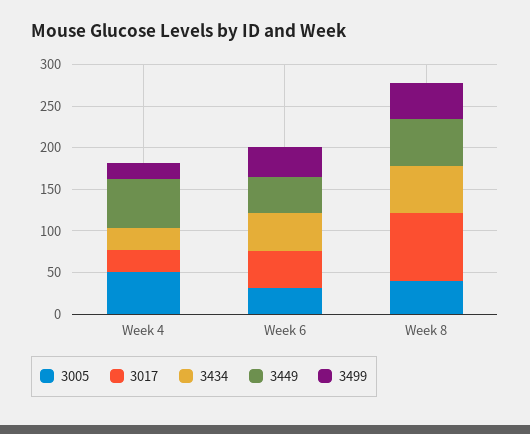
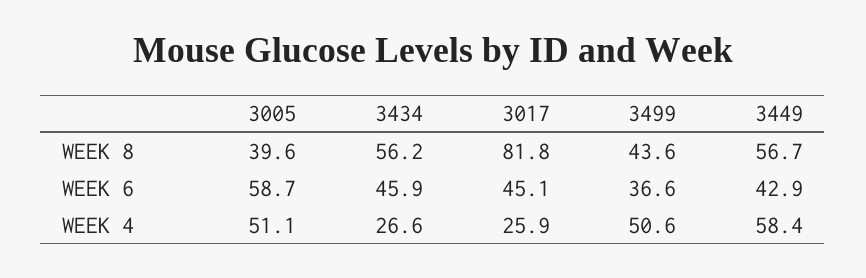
  {
    "3005": {
      "Week 4": 51.1,
-     "Week 6": 30,
+     "Week 6": 58.7,
      "Week 8": 39.6
    },
    "3017": {
      "Week 4": 25.9,
      "Week 6": 45.1,
      "Week 8": 81.8
    },
    "3434": {
      "Week 4": 26.6,
      "Week 6": 45.9,
      "Week 8": 56.2
    },
    "3449": {
      "Week 4": 58.4,
      "Week 6": 42.9,
      "Week 8": 56.7
    },
    "3499": {
-     "Week 4": 20,
+     "Week 4": 50.6,
      "Week 6": 36.6,
      "Week 8": 43.6
    }
  }

